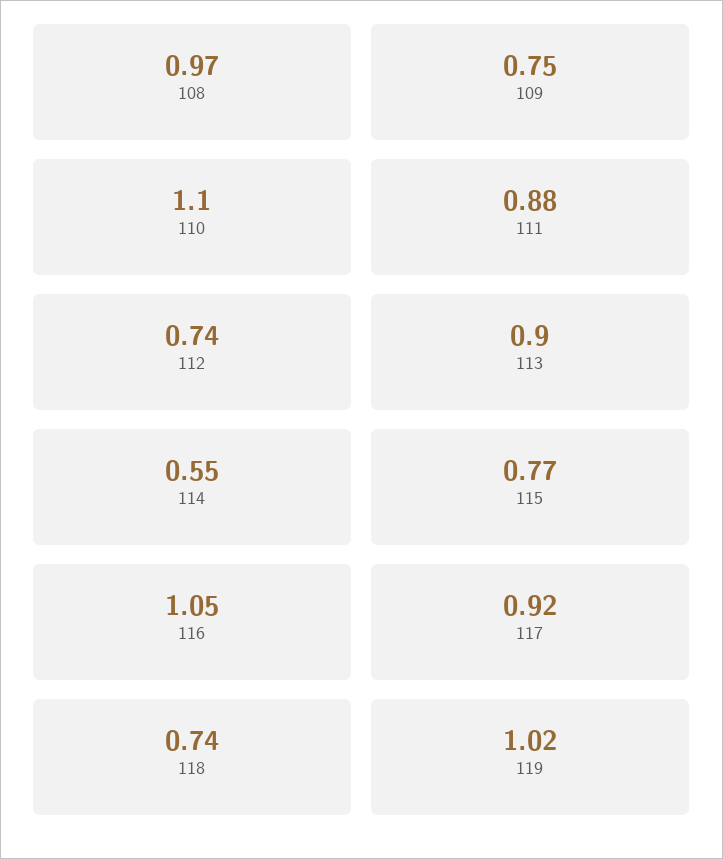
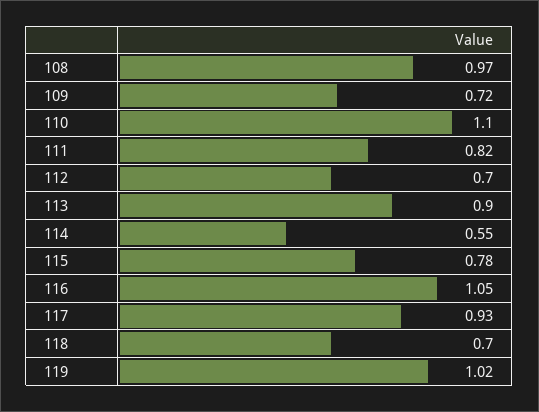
  {
    "108": 0.97,
-   "109": 0.75,
+   "109": 0.72,
    "110": 1.1,
-   "111": 0.88,
+   "111": 0.82,
-   "112": 0.74,
+   "112": 0.7,
    "113": 0.9,
    "114": 0.55,
-   "115": 0.77,
+   "115": 0.78,
    "116": 1.05,
-   "117": 0.92,
+   "117": 0.93,
-   "118": 0.74,
+   "118": 0.7,
    "119": 1.02
  }

